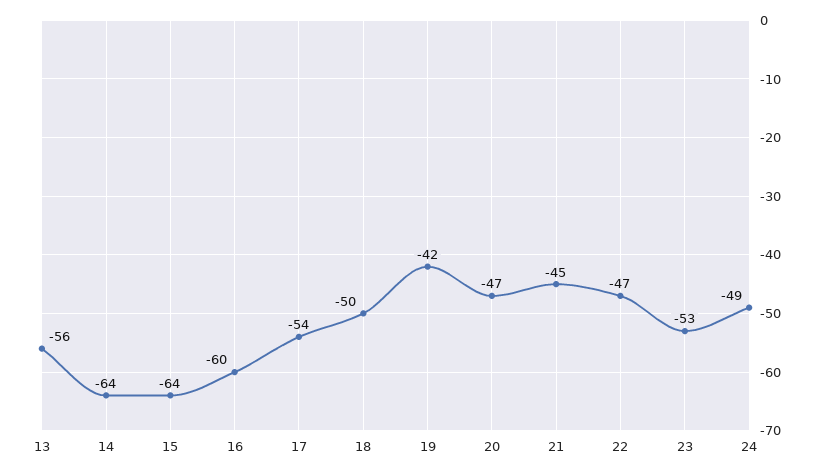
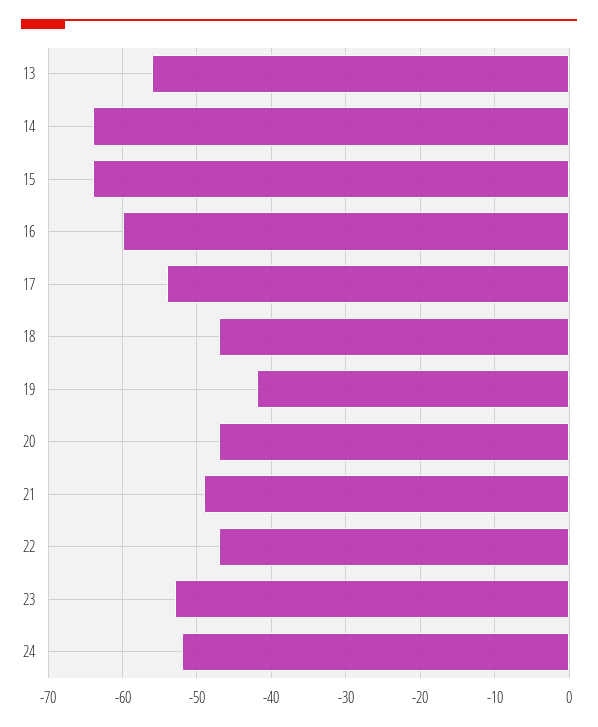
  {
    "13": -56,
    "14": -64,
    "15": -64,
    "16": -60,
    "17": -54,
-   "18": -50,
+   "18": -47,
    "19": -42,
    "20": -47,
-   "21": -45,
+   "21": -49,
    "22": -47,
    "23": -53,
-   "24": -49
+   "24": -52
  }

